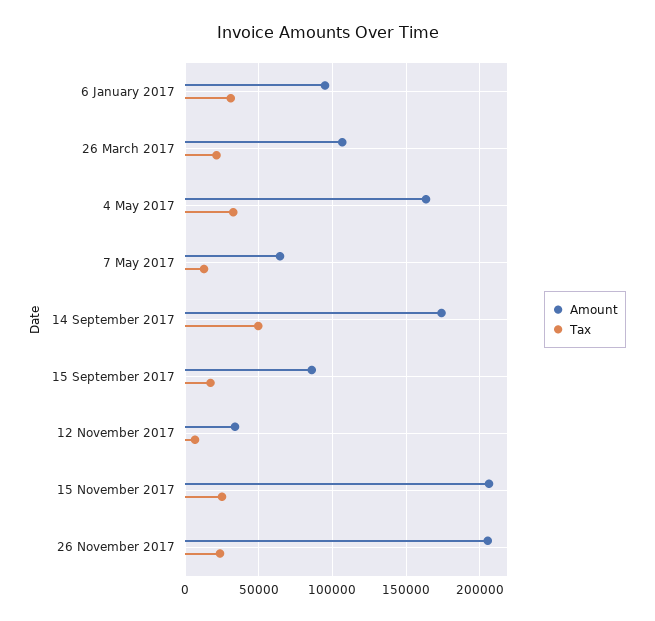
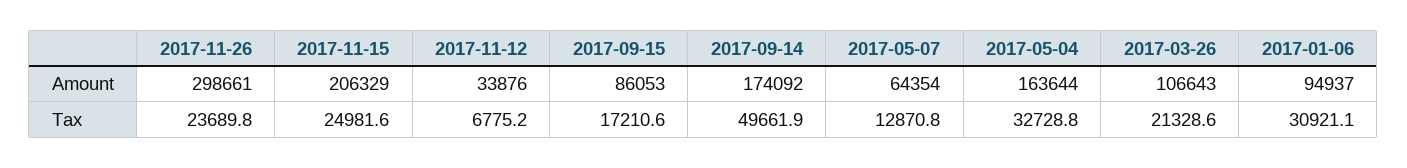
  {
    "Amount": {
      "6 January 2017": 94937,
      "26 March 2017": 106643,
      "4 May 2017": 163644,
      "7 May 2017": 64354,
      "14 September 2017": 174092,
      "15 September 2017": 86053,
      "12 November 2017": 33876,
      "15 November 2017": 206329,
-     "26 November 2017": 205000
+     "26 November 2017": 298661
    },
    "Tax": {
      "6 January 2017": 30921.1,
      "26 March 2017": 21328.6,
      "4 May 2017": 32728.8,
      "7 May 2017": 12870.8,
      "14 September 2017": 49661.9,
      "15 September 2017": 17210.6,
      "12 November 2017": 6775.2,
      "15 November 2017": 24981.6,
      "26 November 2017": 23689.8
    }
  }

